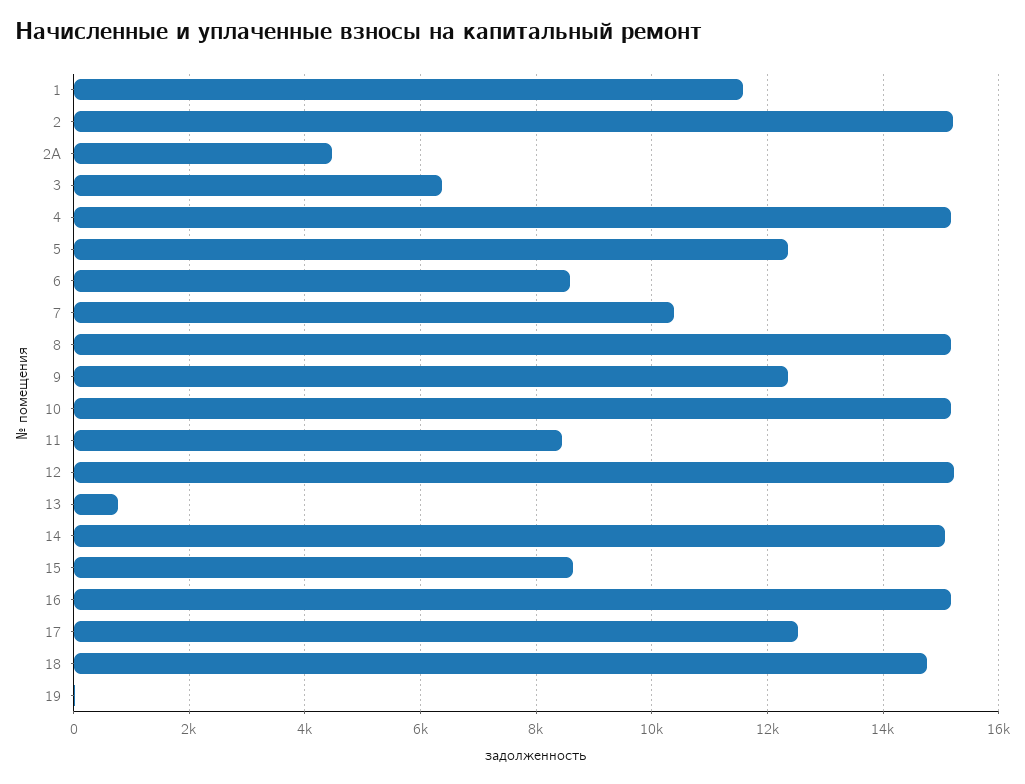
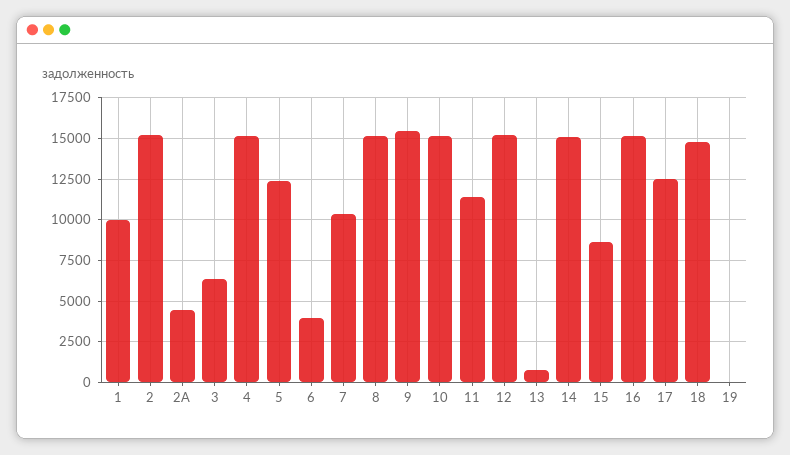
  {
-   "1": 11600,
+   "1": 10000,
    "2": 15200,
    "2А": 4400,
    "3": 6400,
    "4": 15200,
    "5": 12400,
-   "6": 8600,
+   "6": 4000,
    "7": 10400,
    "8": 15200,
-   "9": 12400,
+   "9": 15500,
    "10": 15200,
-   "11": 8400,
+   "11": 11500,
    "12": 15200,
    "13": 800,
    "14": 15000,
    "15": 8600,
    "16": 15200,
    "17": 12600,
    "18": 14800,
    "19": 0
  }

